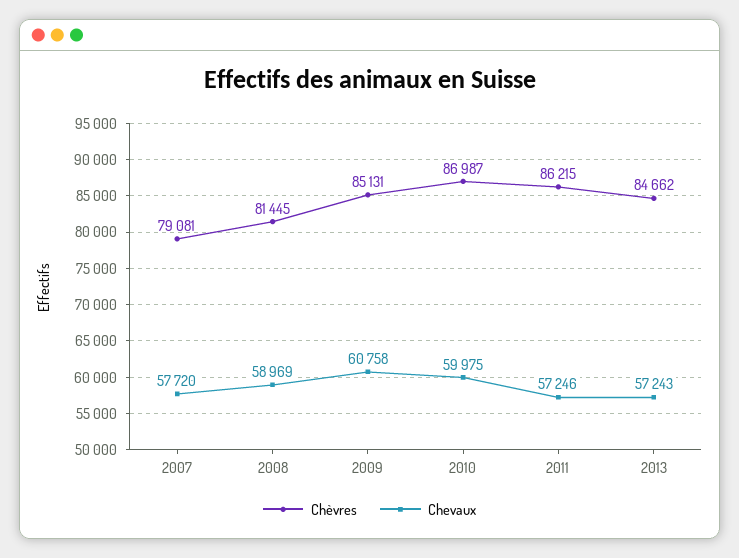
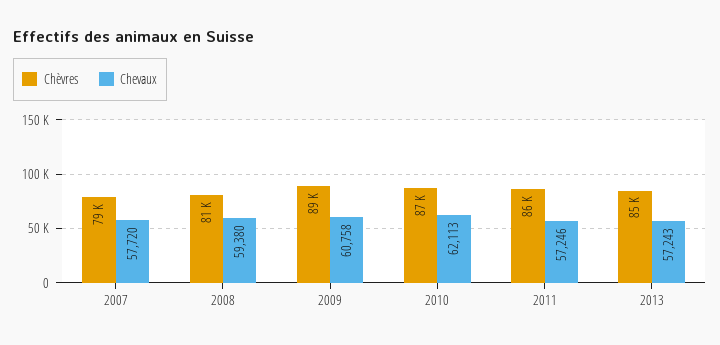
  {
    "Chèvres": {
      "2007": 79081,
      "2008": 81445,
-     "2009": 85131,
+     "2009": 89000,
      "2010": 86987,
      "2011": 86215,
      "2013": 84662
    },
    "Chevaux": {
      "2007": 57720,
-     "2008": 58969,
+     "2008": 59380,
      "2009": 60758,
-     "2010": 59975,
+     "2010": 62113,
      "2011": 57246,
      "2013": 57243
    }
  }

